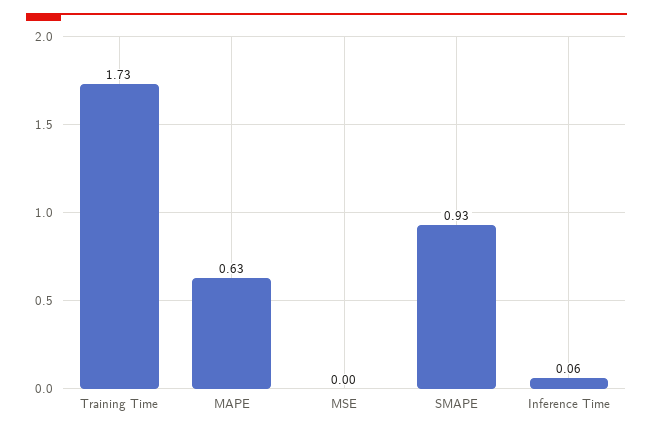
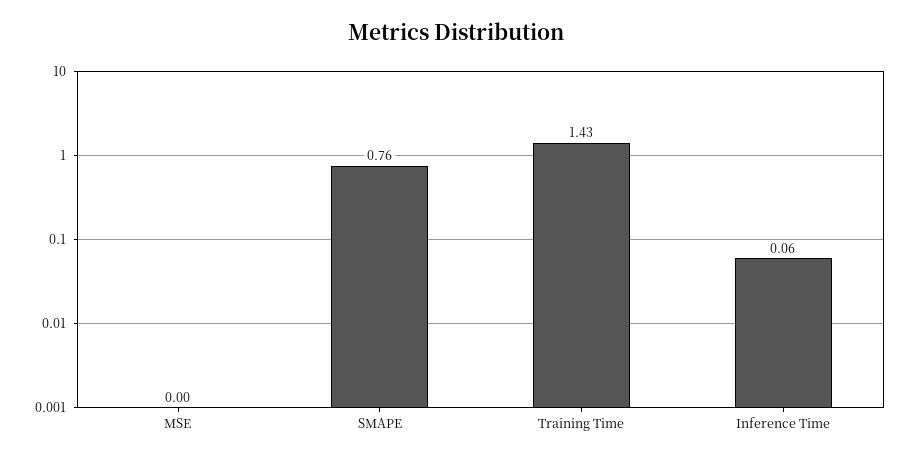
  {
-   "Training Time": 1.73,
+   "Training Time": 1.43,
-   "MAPE": 0.63,
    "MSE": 0,
-   "SMAPE": 0.93,
+   "SMAPE": 0.76,
    "Inference Time": 0.06
  }

